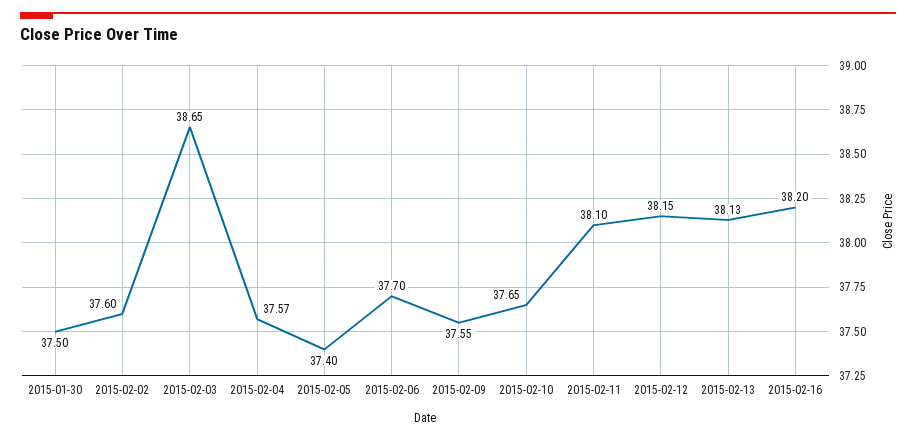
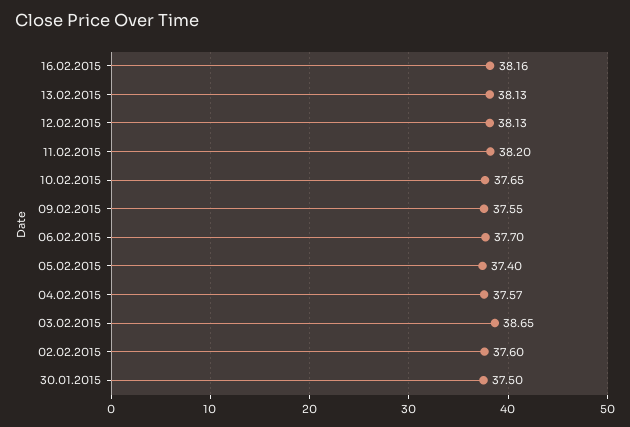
  {
    "2015-01-30": 37.5,
    "2015-02-02": 37.6,
    "2015-02-03": 38.65,
    "2015-02-04": 37.57,
    "2015-02-05": 37.4,
    "2015-02-06": 37.7,
    "2015-02-09": 37.55,
    "2015-02-10": 37.65,
-   "2015-02-11": 38.1,
+   "2015-02-11": 38.2,
-   "2015-02-12": 38.15,
+   "2015-02-12": 38.13,
    "2015-02-13": 38.13,
-   "2015-02-16": 38.2
+   "2015-02-16": 38.16
  }

